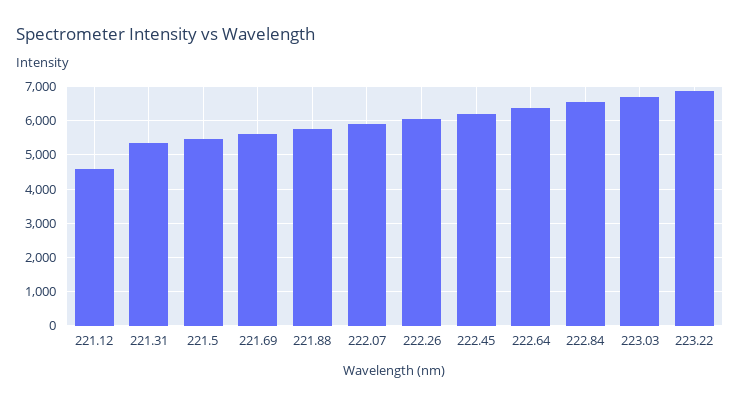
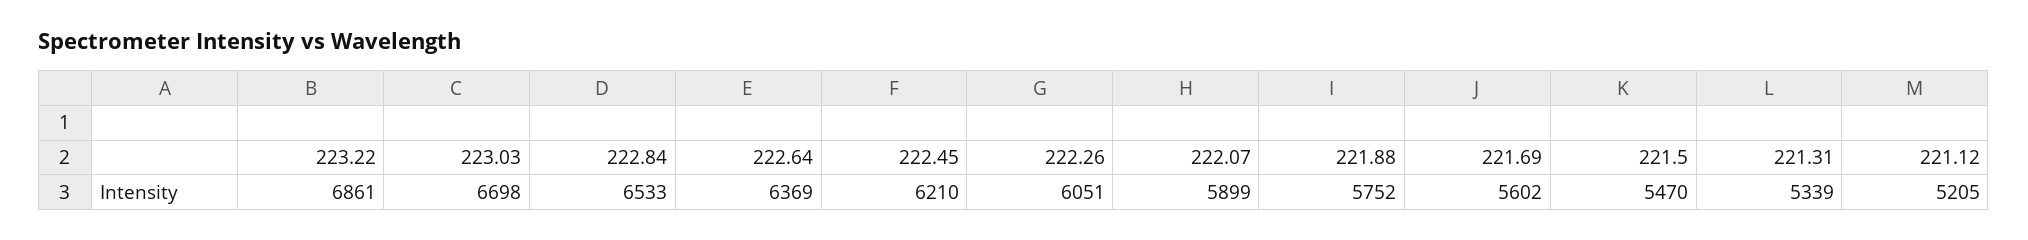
  {
-   "221.12": 4600,
+   "221.12": 5205,
    "221.31": 5339,
    "221.5": 5470,
    "221.69": 5602,
    "221.88": 5752,
    "222.07": 5899,
    "222.26": 6051,
    "222.45": 6210,
    "222.64": 6369,
    "222.84": 6533,
    "223.03": 6698,
    "223.22": 6861
  }

